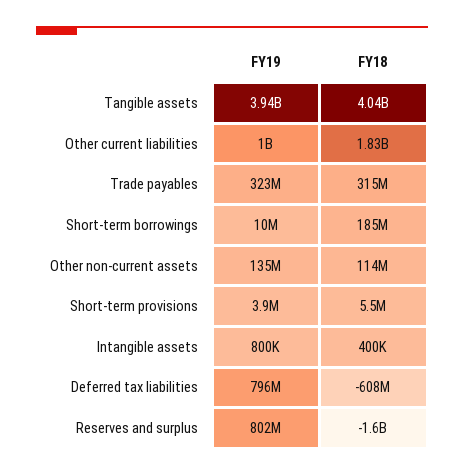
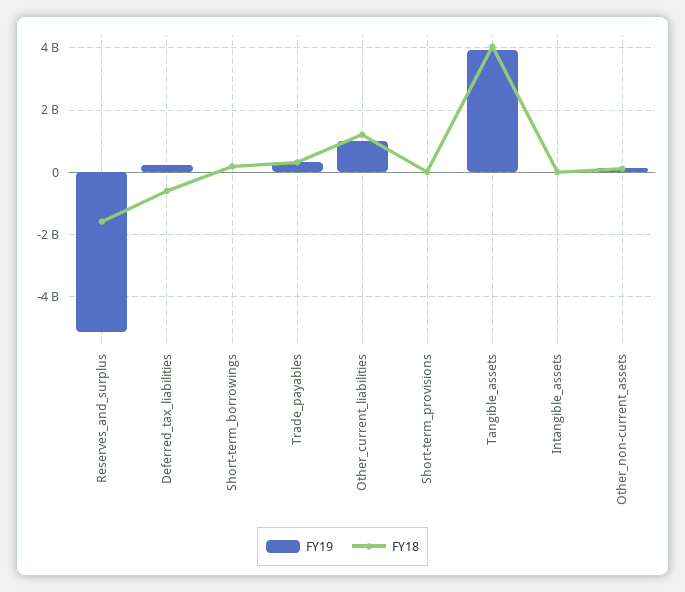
  {
    "FY19": {
      "Tangible assets": 3940000000,
      "Other current liabilities": 1000000000,
      "Trade payables": 323000000,
      "Short-term borrowings": 10000000,
      "Other non-current assets": 135000000,
      "Short-term provisions": 3900000,
      "Intangible assets": 800000,
-     "Deferred tax liabilities": 796000000,
+     "Deferred tax liabilities": 200000000,
-     "Reserves and surplus": 802000000
+     "Reserves and surplus": -5200000000
    },
    "FY18": {
      "Tangible assets": 4040000000,
-     "Other current liabilities": 1830000000,
+     "Other current liabilities": 1200000000,
      "Trade payables": 315000000,
      "Short-term borrowings": 185000000,
      "Other non-current assets": 114000000,
      "Short-term provisions": 5500000,
      "Intangible assets": 400000,
      "Deferred tax liabilities": -608000000,
      "Reserves and surplus": -1600000000
    }
  }

